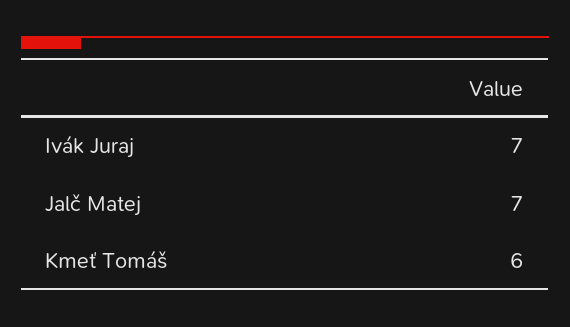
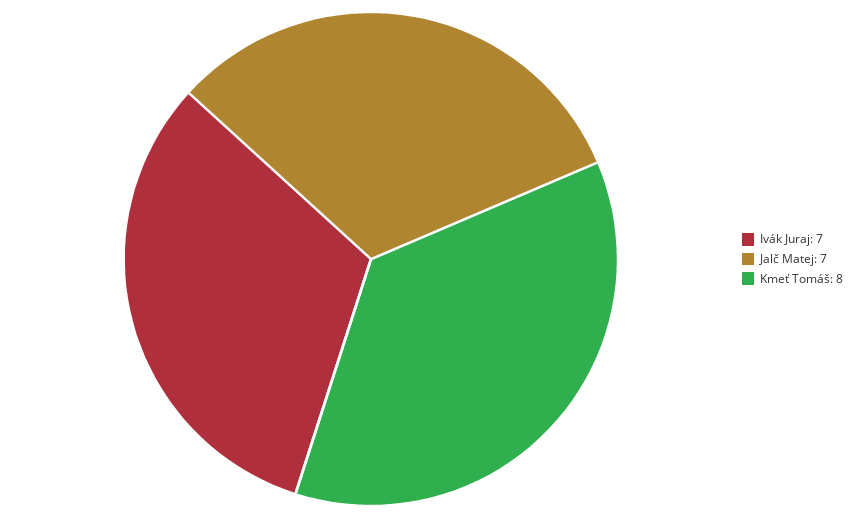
  {
    "Ivák Juraj": 7,
    "Jalč Matej": 7,
-   "Kmeť Tomáš": 6
+   "Kmeť Tomáš": 8
  }

